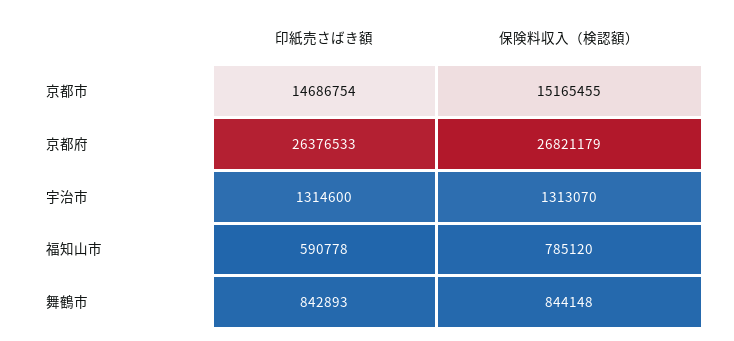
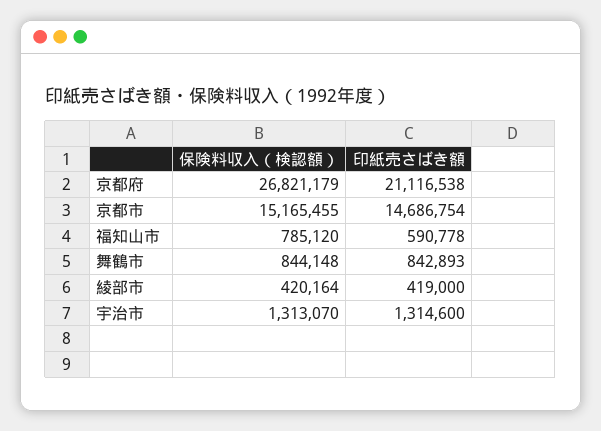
  {
    "印紙売さばき額": {
      "京都市": 14686754,
-     "京都府": 26376533,
+     "京都府": 21116538,
      "宇治市": 1314600,
      "福知山市": 590778,
-     "舞鶴市": 842893
+     "舞鶴市": 842893,
+     "綾部市": 419000
    },
    "保険料収入（検認額）": {
      "京都市": 15165455,
      "京都府": 26821179,
      "宇治市": 1313070,
      "福知山市": 785120,
-     "舞鶴市": 844148
+     "舞鶴市": 844148,
+     "綾部市": 420164
    }
  }

